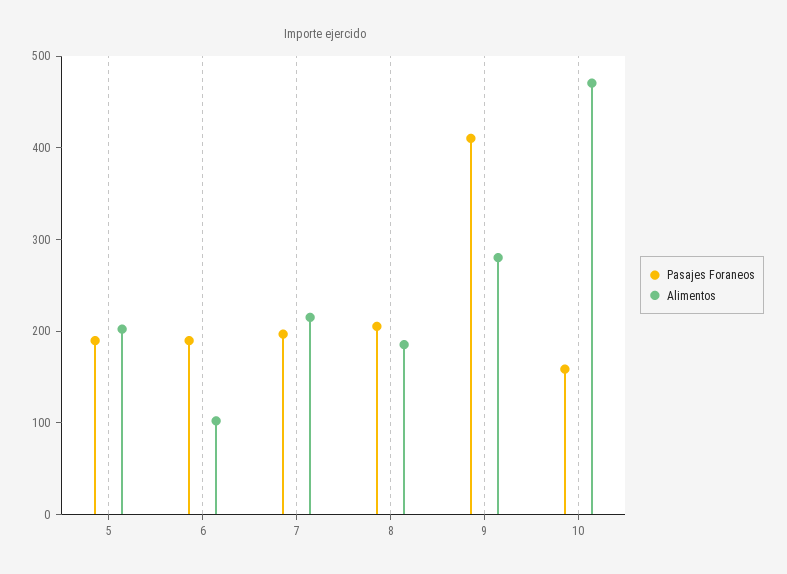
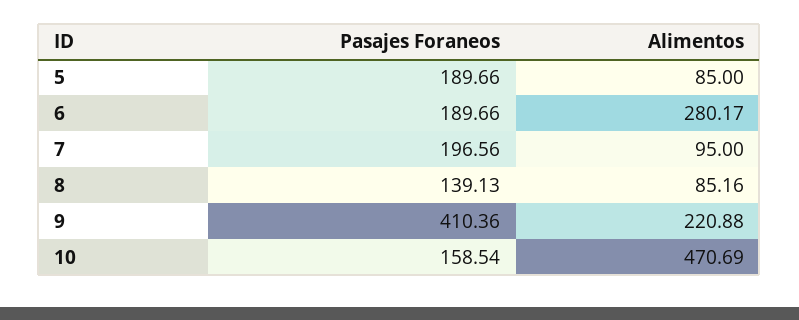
  {
    "Pasajes Foraneos": {
      "5": 189.66,
      "6": 189.66,
      "7": 196.56,
-     "8": 200,
+     "8": 139.13,
      "9": 410.36,
      "10": 158.54
    },
    "Alimentos": {
-     "5": 200,
+     "5": 85,
-     "6": 100,
+     "6": 280.17,
-     "7": 220,
+     "7": 95,
-     "8": 180,
+     "8": 85.16,
-     "9": 280,
+     "9": 220.88,
      "10": 470.69
    }
  }

